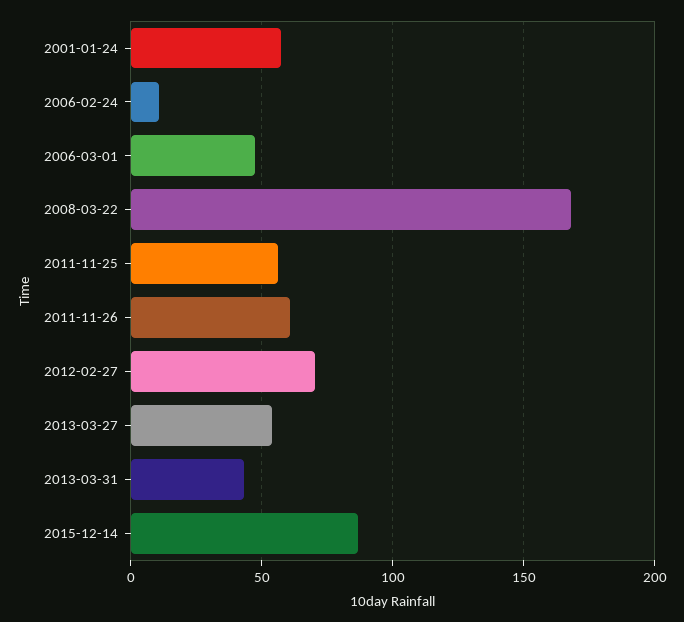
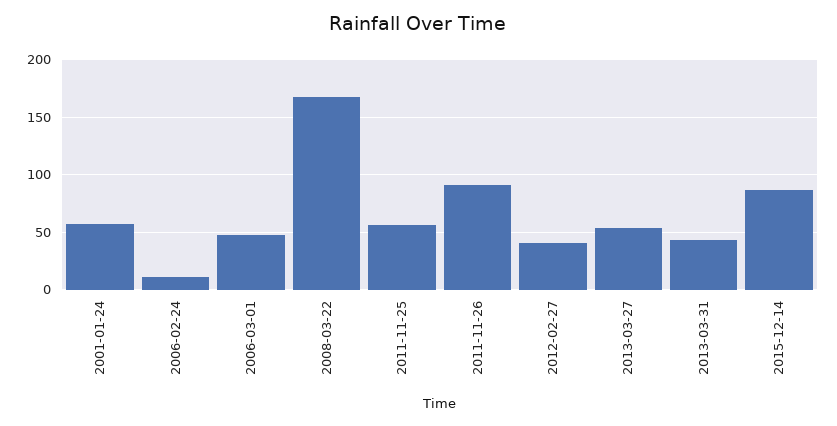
  {
    "2001-01-24": 55,
    "2006-02-24": 10,
    "2006-03-01": 45,
    "2008-03-22": 170,
    "2011-11-25": 55,
-   "2011-11-26": 60,
+   "2011-11-26": 90,
-   "2012-02-27": 70,
+   "2012-02-27": 40,
    "2013-03-27": 55,
    "2013-03-31": 45,
    "2015-12-14": 85
  }

